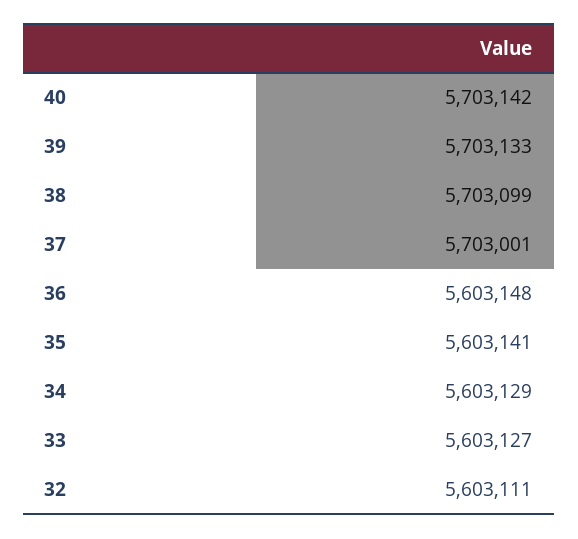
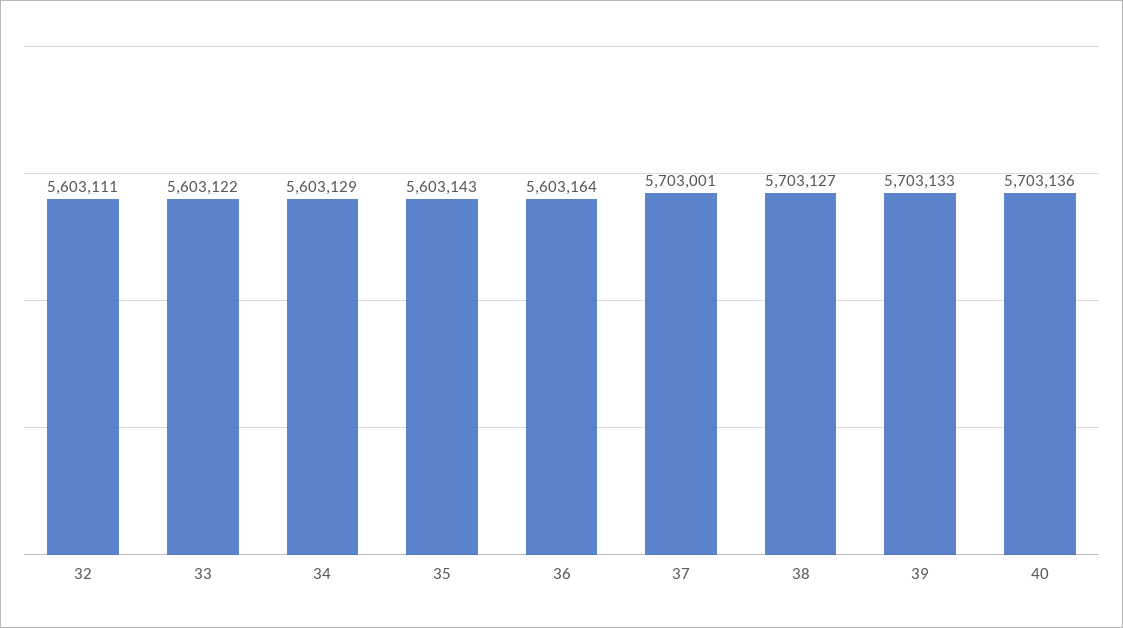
  {
-   "40": 5703142,
+   "40": 5703136,
    "39": 5703133,
-   "38": 5703099,
+   "38": 5703127,
    "37": 5703001,
-   "36": 5603148,
+   "36": 5603164,
-   "35": 5603141,
+   "35": 5603143,
    "34": 5603129,
-   "33": 5603127,
+   "33": 5603122,
    "32": 5603111
  }

